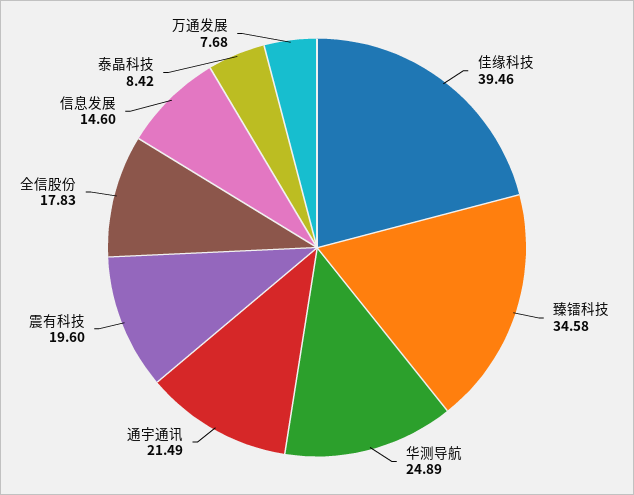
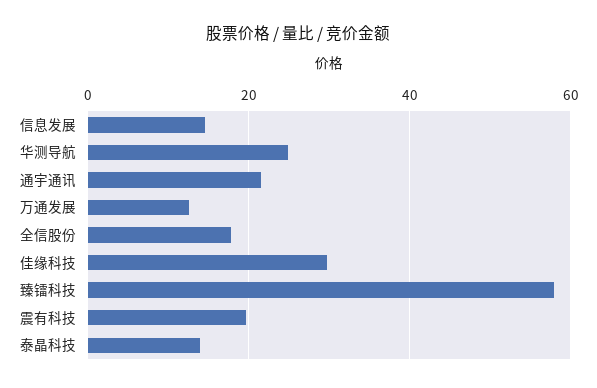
  {
-   "佳缘科技": 39.46,
+   "佳缘科技": 30,
-   "臻镭科技": 34.58,
+   "臻镭科技": 58,
    "华测导航": 24.89,
    "通宇通讯": 21.49,
    "震有科技": 19.6,
    "全信股份": 17.83,
    "信息发展": 14.6,
-   "泰晶科技": 8.42,
+   "泰晶科技": 14,
-   "万通发展": 7.68
+   "万通发展": 12
  }

